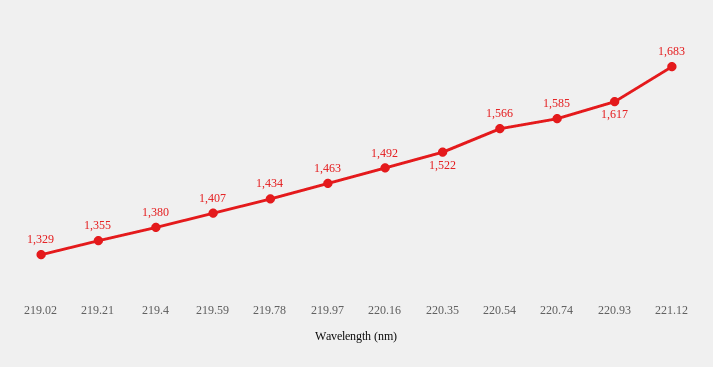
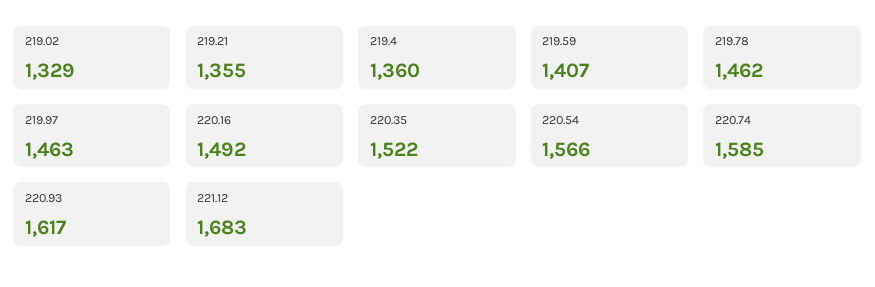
  {
    "219.02": 1329,
    "219.21": 1355,
-   "219.4": 1380,
+   "219.4": 1360,
    "219.59": 1407,
-   "219.78": 1434,
+   "219.78": 1462,
    "219.97": 1463,
    "220.16": 1492,
    "220.35": 1522,
    "220.54": 1566,
    "220.74": 1585,
    "220.93": 1617,
    "221.12": 1683
  }

